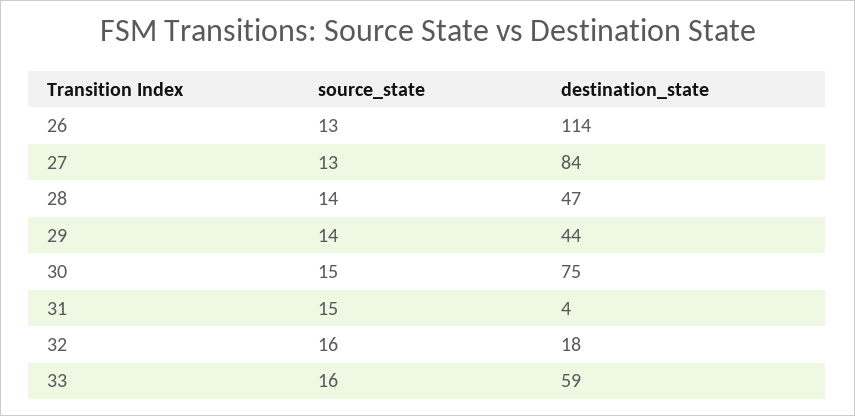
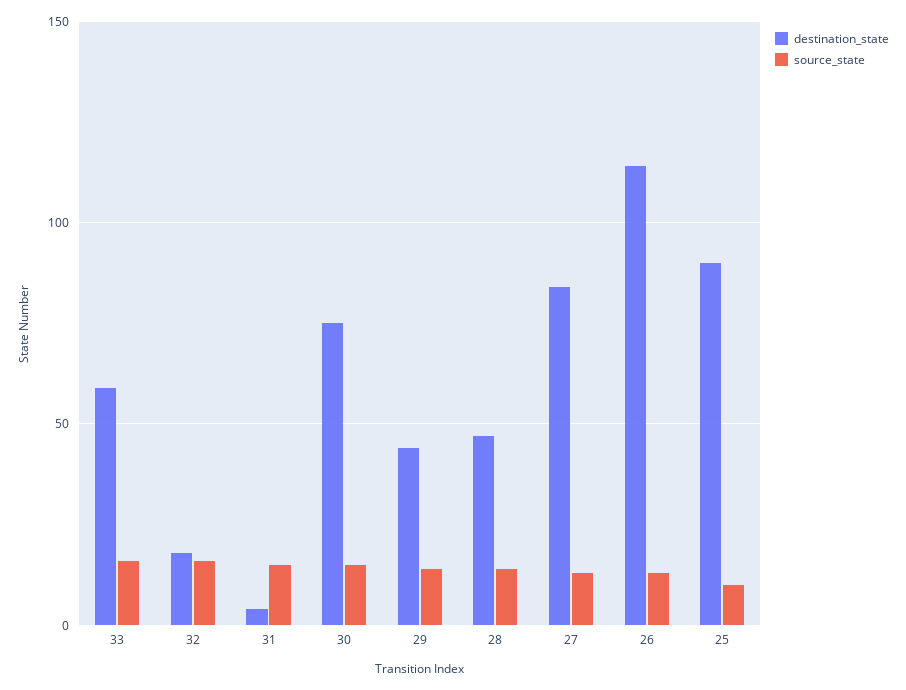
  {
    "source_state": {
      "26": 13,
      "27": 13,
      "28": 14,
      "29": 14,
      "30": 15,
      "31": 15,
      "32": 16,
-     "33": 16
+     "33": 16,
+     "25": 10
    },
    "destination_state": {
      "26": 114,
      "27": 84,
      "28": 47,
      "29": 44,
      "30": 75,
      "31": 4,
      "32": 18,
-     "33": 59
+     "33": 59,
+     "25": 90
    }
  }

